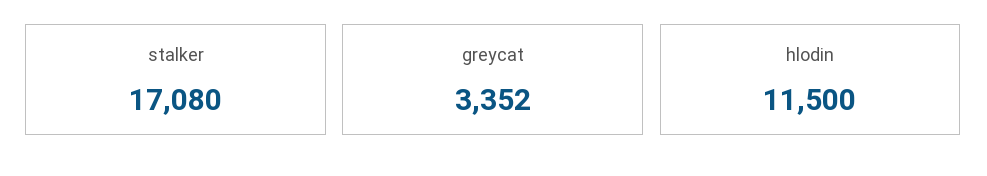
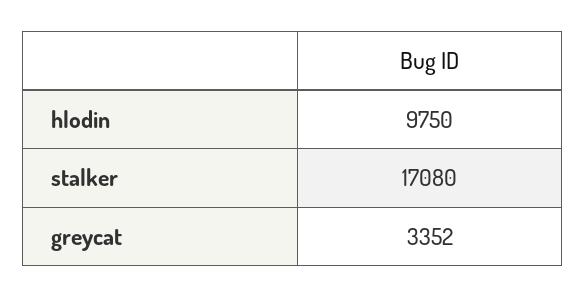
  {
    "stalker": 17080,
    "greycat": 3352,
-   "hlodin": 11500
+   "hlodin": 9750
  }

